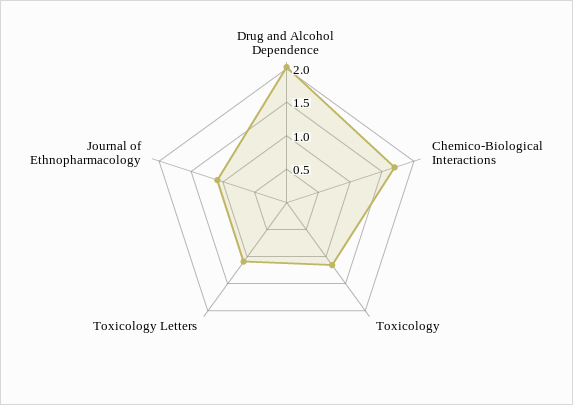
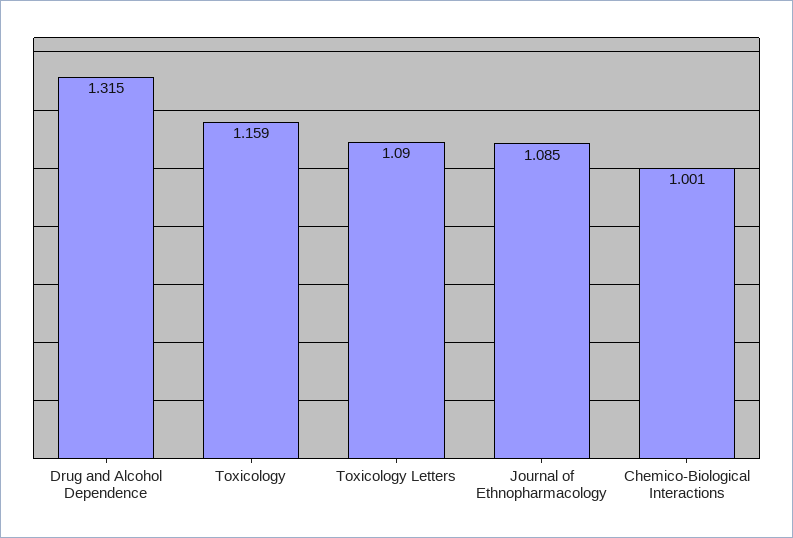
  {
-   "Drug and Alcohol Dependence": 2,
+   "Drug and Alcohol Dependence": 1.315,
-   "Chemico-Biological Interactions": 1.75,
+   "Chemico-Biological Interactions": 1.001,
    "Toxicology": 1.159,
    "Toxicology Letters": 1.09,
    "Journal of Ethnopharmacology": 1.085
  }

